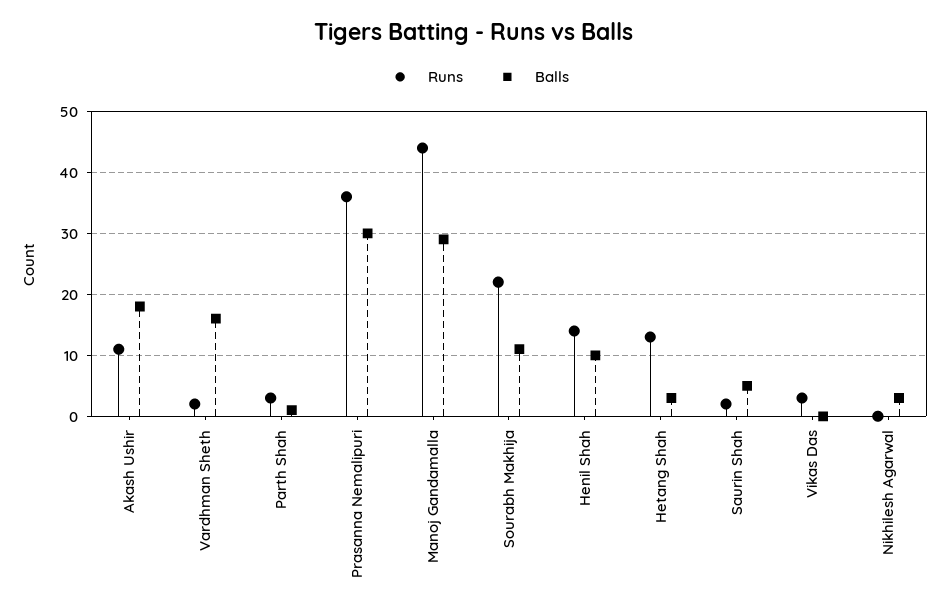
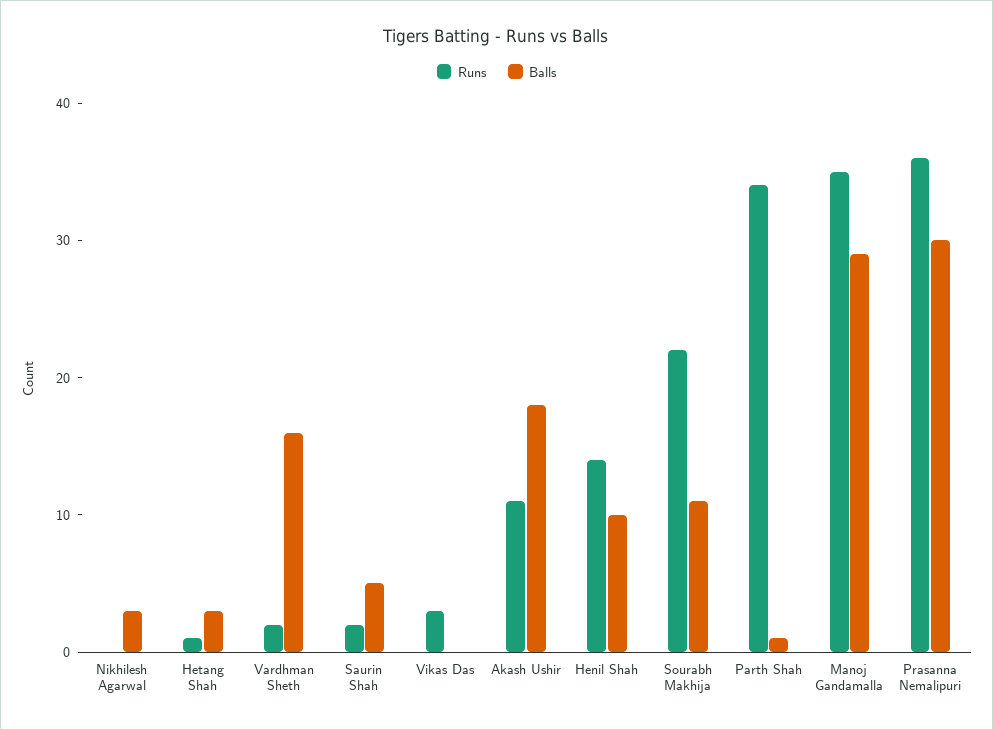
  {
    "Runs": {
      "Akash Ushir": 11,
      "Vardhman Sheth": 2,
-     "Parth Shah": 3,
+     "Parth Shah": 34,
      "Prasanna Nemalipuri": 36,
-     "Manoj Gandamalla": 44,
+     "Manoj Gandamalla": 35,
      "Sourabh Makhija": 22,
      "Henil Shah": 14,
-     "Hetang Shah": 13,
+     "Hetang Shah": 1,
      "Saurin Shah": 2,
      "Vikas Das": 3,
      "Nikhilesh Agarwal": 0
    },
    "Balls": {
      "Akash Ushir": 18,
      "Vardhman Sheth": 16,
      "Parth Shah": 1,
      "Prasanna Nemalipuri": 30,
      "Manoj Gandamalla": 29,
      "Sourabh Makhija": 11,
      "Henil Shah": 10,
      "Hetang Shah": 3,
      "Saurin Shah": 5,
      "Vikas Das": 0,
      "Nikhilesh Agarwal": 3
    }
  }

